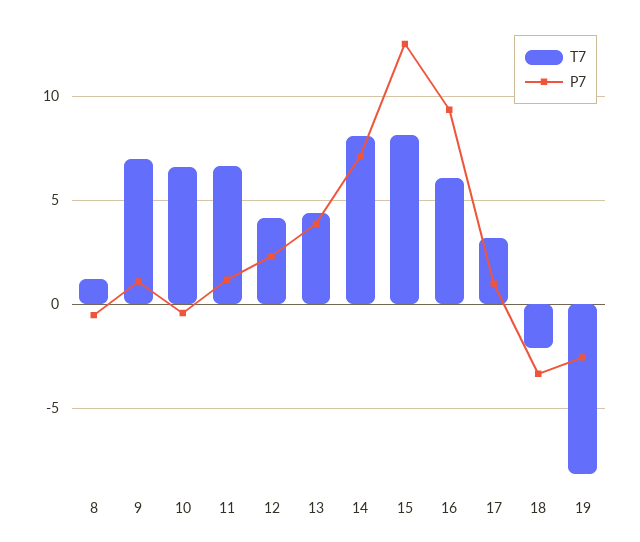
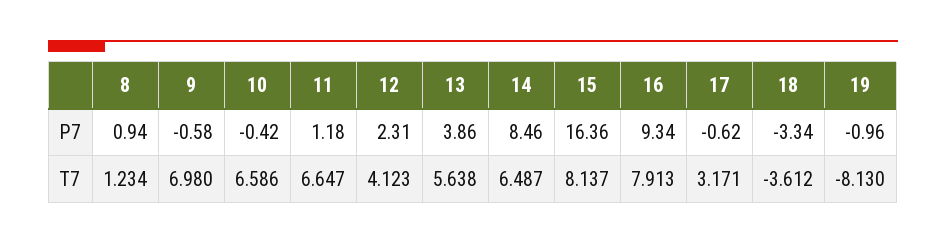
  {
    "T7": {
      "8": 1.234,
      "9": 6.98,
      "10": 6.586,
      "11": 6.647,
      "12": 4.123,
-     "13": 4.5,
+     "13": 5.638,
-     "14": 8,
+     "14": 6.487,
      "15": 8.137,
-     "16": 6,
+     "16": 7.913,
      "17": 3.171,
-     "18": -2,
+     "18": -3.612,
      "19": -8.13
    },
    "P7": {
-     "8": -0.5,
+     "8": 0.94,
-     "9": 1,
+     "9": -0.58,
      "10": -0.42,
      "11": 1.18,
      "12": 2.31,
      "13": 3.86,
-     "14": 7,
+     "14": 8.46,
-     "15": 12.5,
+     "15": 16.36,
      "16": 9.34,
-     "17": 1,
+     "17": -0.62,
      "18": -3.34,
-     "19": -2.5
+     "19": -0.96
    }
  }

